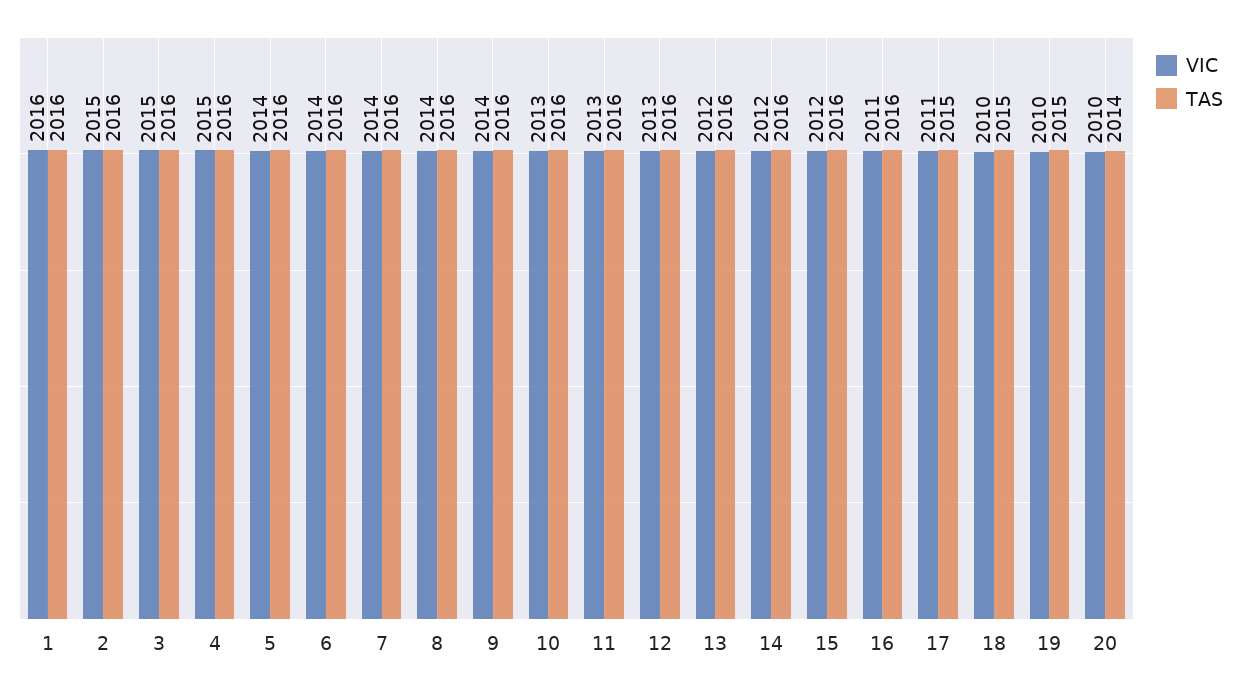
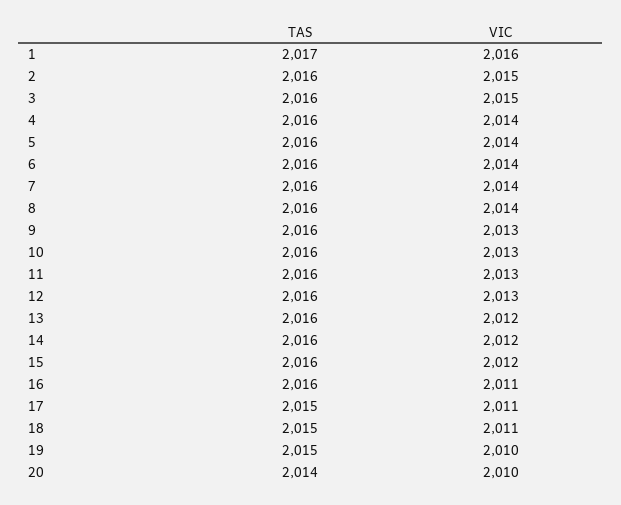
  {
    "VIC": {
      "1": 2016,
      "2": 2015,
      "3": 2015,
-     "4": 2015,
+     "4": 2014,
      "5": 2014,
      "6": 2014,
      "7": 2014,
      "8": 2014,
-     "9": 2014,
+     "9": 2013,
      "10": 2013,
      "11": 2013,
      "12": 2013,
      "13": 2012,
      "14": 2012,
      "15": 2012,
      "16": 2011,
      "17": 2011,
-     "18": 2010,
+     "18": 2011,
      "19": 2010,
      "20": 2010
    },
    "TAS": {
-     "1": 2016,
+     "1": 2017,
      "2": 2016,
      "3": 2016,
      "4": 2016,
      "5": 2016,
      "6": 2016,
      "7": 2016,
      "8": 2016,
      "9": 2016,
      "10": 2016,
      "11": 2016,
      "12": 2016,
      "13": 2016,
      "14": 2016,
      "15": 2016,
      "16": 2016,
      "17": 2015,
      "18": 2015,
      "19": 2015,
      "20": 2014
    }
  }

